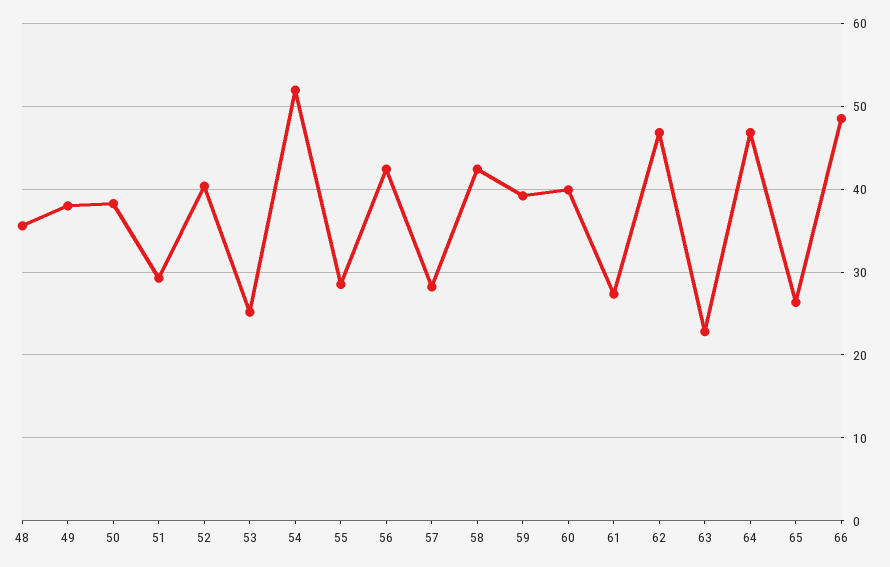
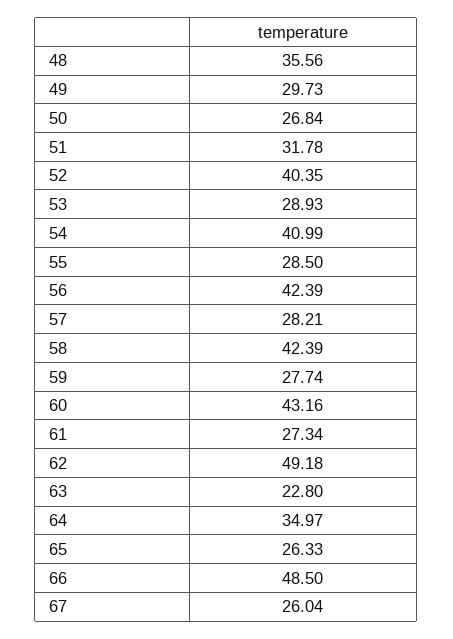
  {
    "48": 35.56,
-   "49": 38,
+   "49": 29.73,
-   "50": 38,
+   "50": 26.84,
-   "51": 29,
+   "51": 31.78,
    "52": 40.35,
-   "53": 25,
+   "53": 28.93,
-   "54": 52,
+   "54": 40.99,
    "55": 28.5,
    "56": 42.39,
    "57": 28.21,
    "58": 42.39,
-   "59": 39,
+   "59": 27.74,
-   "60": 40,
+   "60": 43.16,
    "61": 27.34,
-   "62": 47,
+   "62": 49.18,
    "63": 22.8,
-   "64": 47,
+   "64": 34.97,
    "65": 26.33,
-   "66": 48.5
+   "66": 48.5,
+   "67": 26.04
  }

